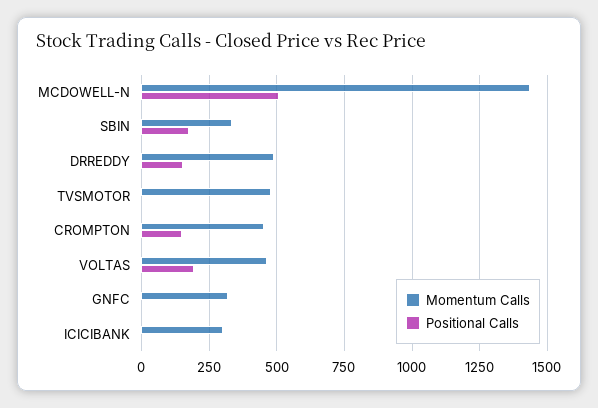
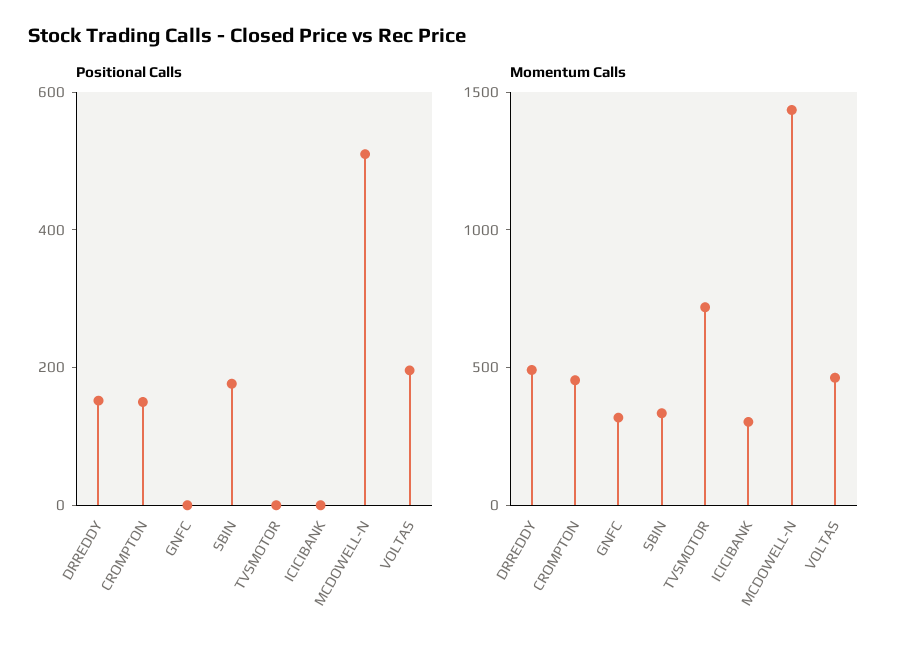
  {
    "Momentum Calls": {
      "MCDOWELL-N": 1425,
      "SBIN": 325,
      "DRREDDY": 500,
-     "TVSMOTOR": 475,
+     "TVSMOTOR": 700,
      "CROMPTON": 450,
      "VOLTAS": 475,
      "GNFC": 325,
      "ICICIBANK": 300
    },
    "Positional Calls": {
      "MCDOWELL-N": 500,
      "SBIN": 175,
      "DRREDDY": 150,
      "TVSMOTOR": 0,
      "CROMPTON": 150,
      "VOLTAS": 200,
      "GNFC": 0,
      "ICICIBANK": 0
    }
  }

